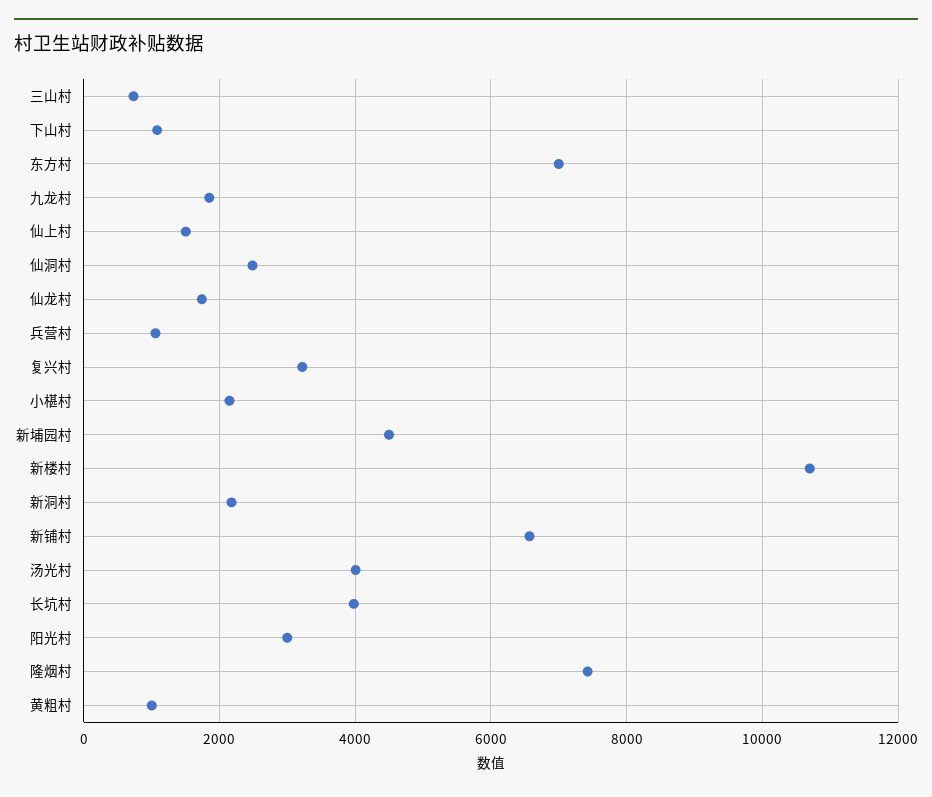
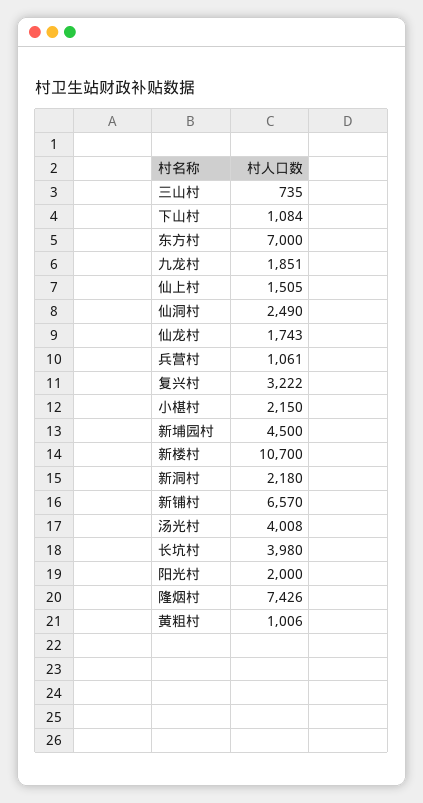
  {
    "三山村": 735,
    "下山村": 1084,
    "东方村": 7000,
    "九龙村": 1851,
    "仙上村": 1505,
    "仙洞村": 2490,
    "仙龙村": 1743,
    "兵营村": 1061,
    "复兴村": 3222,
    "小椹村": 2150,
    "新埔园村": 4500,
    "新楼村": 10700,
    "新洞村": 2180,
    "新铺村": 6570,
    "汤光村": 4008,
    "长坑村": 3980,
-   "阳光村": 3000,
+   "阳光村": 2000,
    "隆烟村": 7426,
    "黄粗村": 1006
  }

